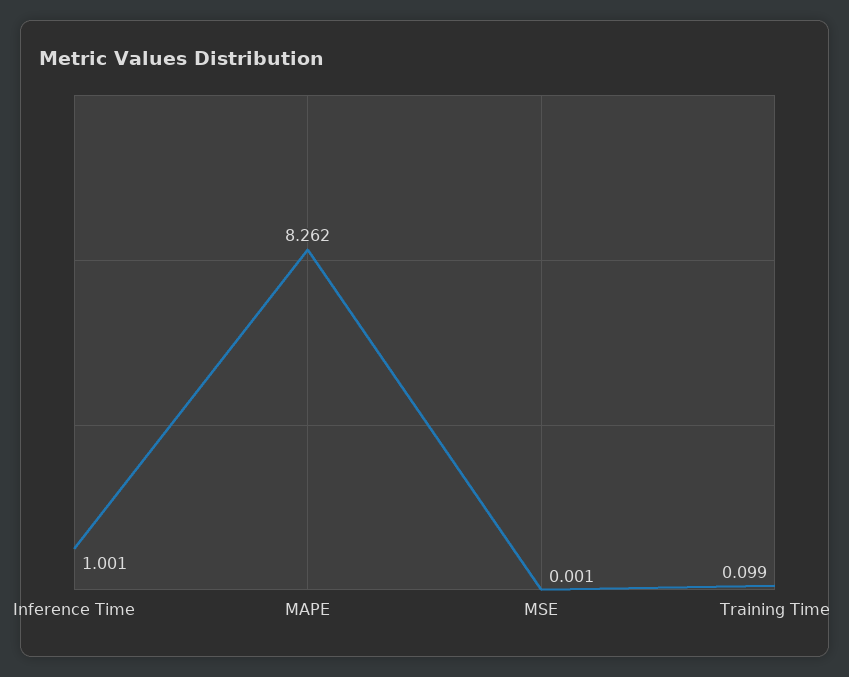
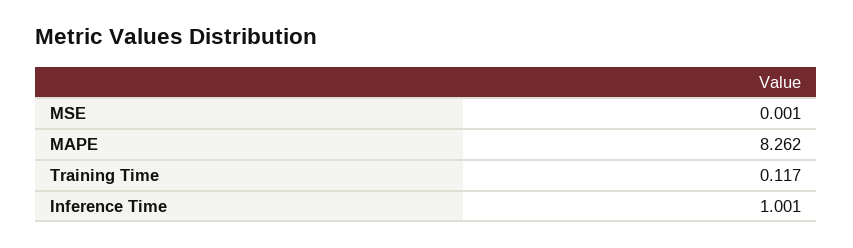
  {
    "Inference Time": 1.001,
    "MAPE": 8.262,
    "MSE": 0.001,
-   "Training Time": 0.099
+   "Training Time": 0.117
  }

